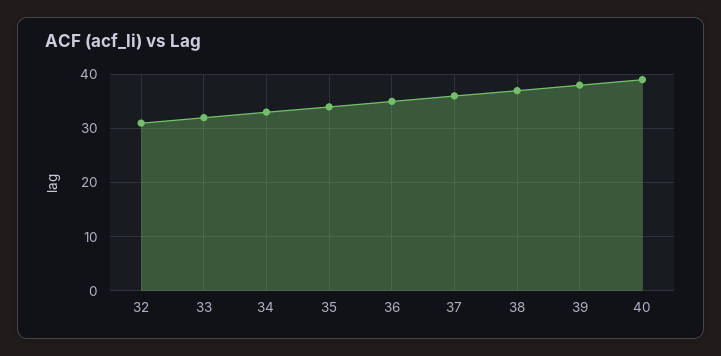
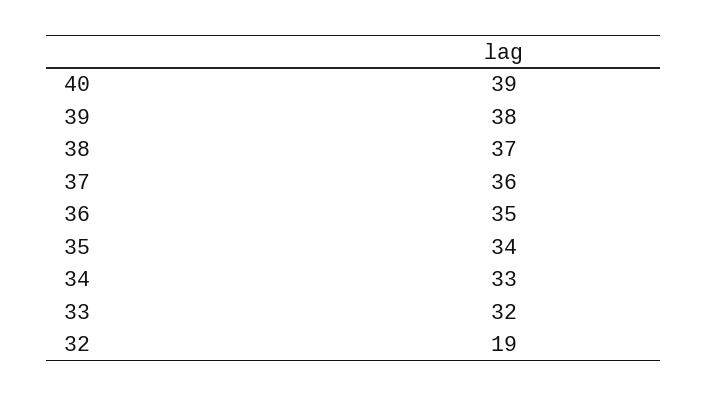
  {
-   "32": 30,
+   "32": 19,
    "33": 32,
    "34": 33,
    "35": 34,
    "36": 35,
    "37": 36,
    "38": 37,
    "39": 38,
    "40": 39
  }

